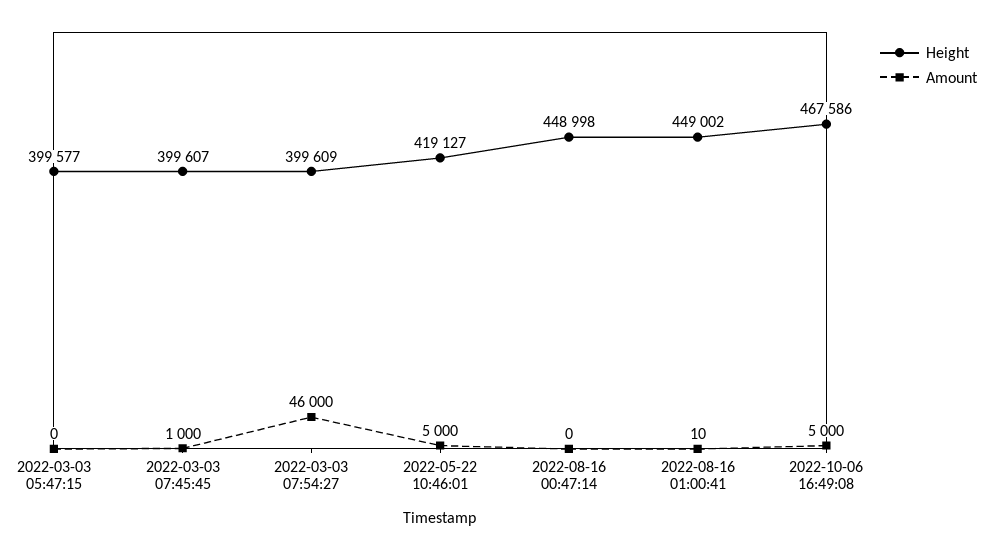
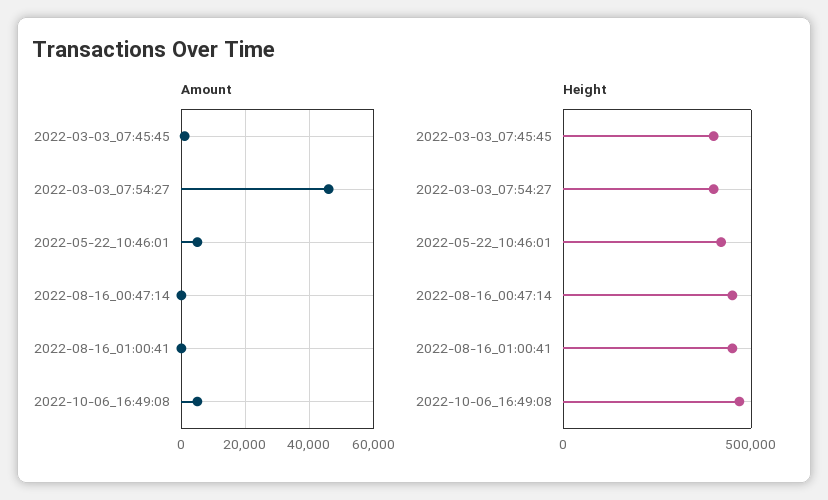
  {
    "Height": {
-     "2022-03-03 05:47:15": 399577,
      "2022-03-03 07:45:45": 399607,
      "2022-03-03 07:54:27": 399609,
      "2022-05-22 10:46:01": 419127,
      "2022-08-16 00:47:14": 448998,
      "2022-08-16 01:00:41": 449002,
      "2022-10-06 16:49:08": 467586
    },
    "Amount": {
-     "2022-03-03 05:47:15": 0,
      "2022-03-03 07:45:45": 1000,
      "2022-03-03 07:54:27": 46000,
      "2022-05-22 10:46:01": 5000,
      "2022-08-16 00:47:14": 0,
      "2022-08-16 01:00:41": 10,
      "2022-10-06 16:49:08": 5000
    }
  }

